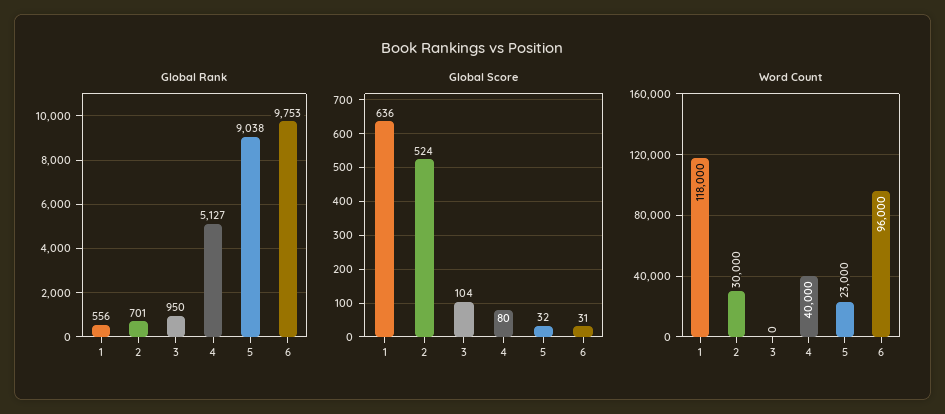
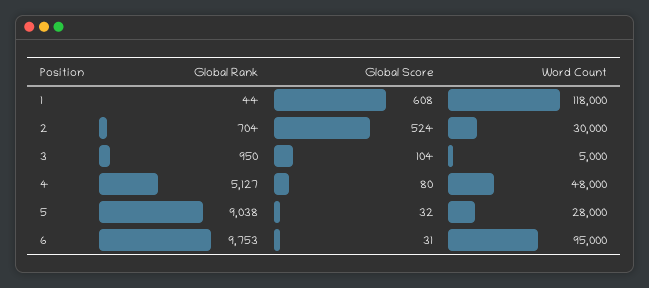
  {
    "Global Rank": {
-     "1": 556,
+     "1": 44,
-     "2": 701,
+     "2": 704,
      "3": 950,
      "4": 5127,
      "5": 9038,
      "6": 9753
    },
    "Global Score": {
-     "1": 636,
+     "1": 608,
      "2": 524,
      "3": 104,
      "4": 80,
      "5": 32,
      "6": 31
    },
    "Word Count": {
      "1": 118000,
      "2": 30000,
-     "3": 0,
+     "3": 5000,
-     "4": 40000,
+     "4": 48000,
-     "5": 23000,
+     "5": 28000,
-     "6": 96000
+     "6": 95000
    }
  }

